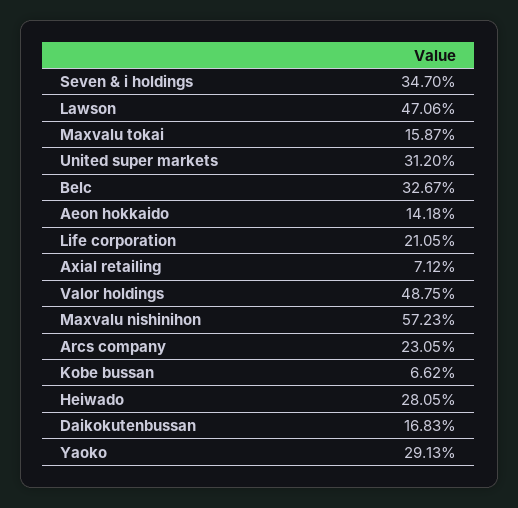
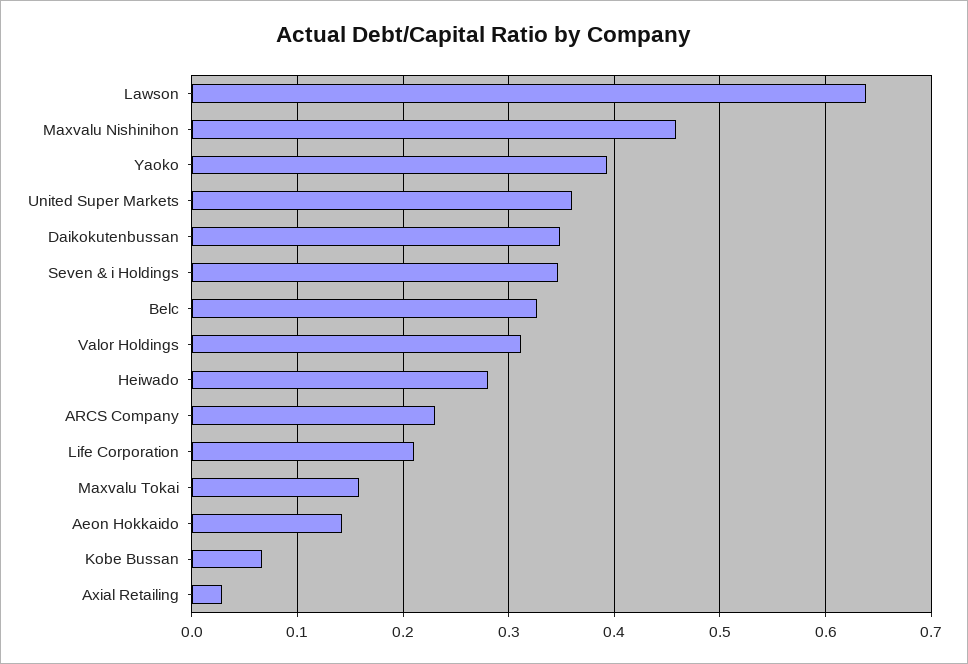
  {
    "Seven & i holdings": 0.347,
-   "Lawson": 0.4706,
+   "Lawson": 0.64,
    "Maxvalu tokai": 0.1587,
-   "United super markets": 0.312,
+   "United super markets": 0.36,
    "Belc": 0.3267,
    "Aeon hokkaido": 0.1418,
    "Life corporation": 0.2105,
-   "Axial retailing": 0.0712,
+   "Axial retailing": 0.03,
-   "Valor holdings": 0.4875,
+   "Valor holdings": 0.31,
-   "Maxvalu nishinihon": 0.5723,
+   "Maxvalu nishinihon": 0.46,
    "Arcs company": 0.2305,
    "Kobe bussan": 0.0662,
    "Heiwado": 0.2805,
-   "Daikokutenbussan": 0.1683,
+   "Daikokutenbussan": 0.35,
-   "Yaoko": 0.2913
+   "Yaoko": 0.39
  }

